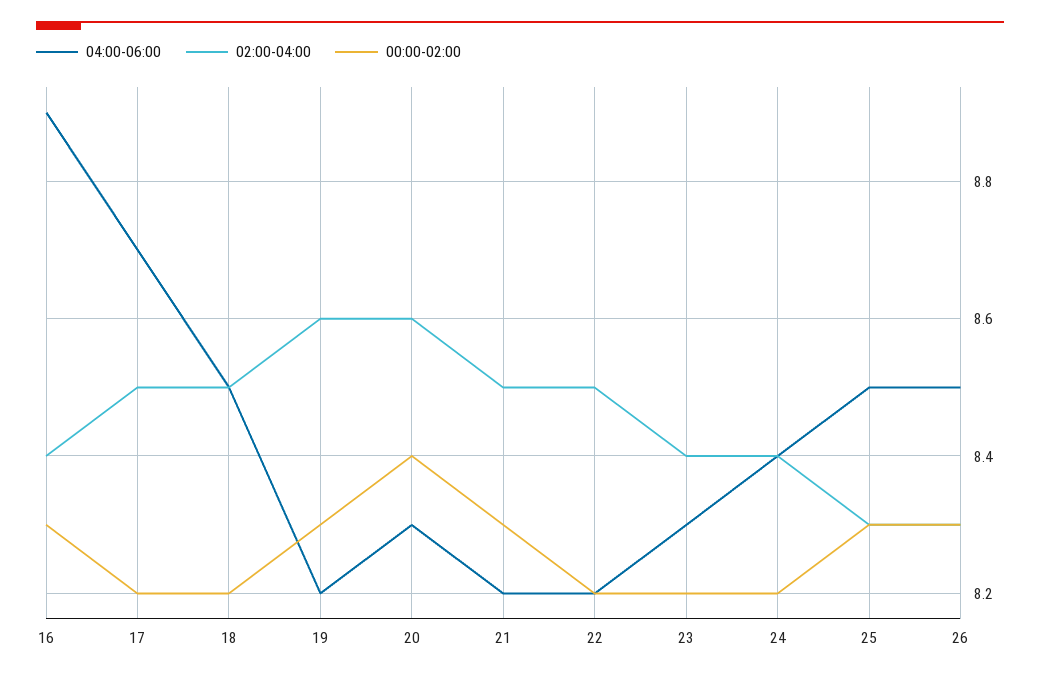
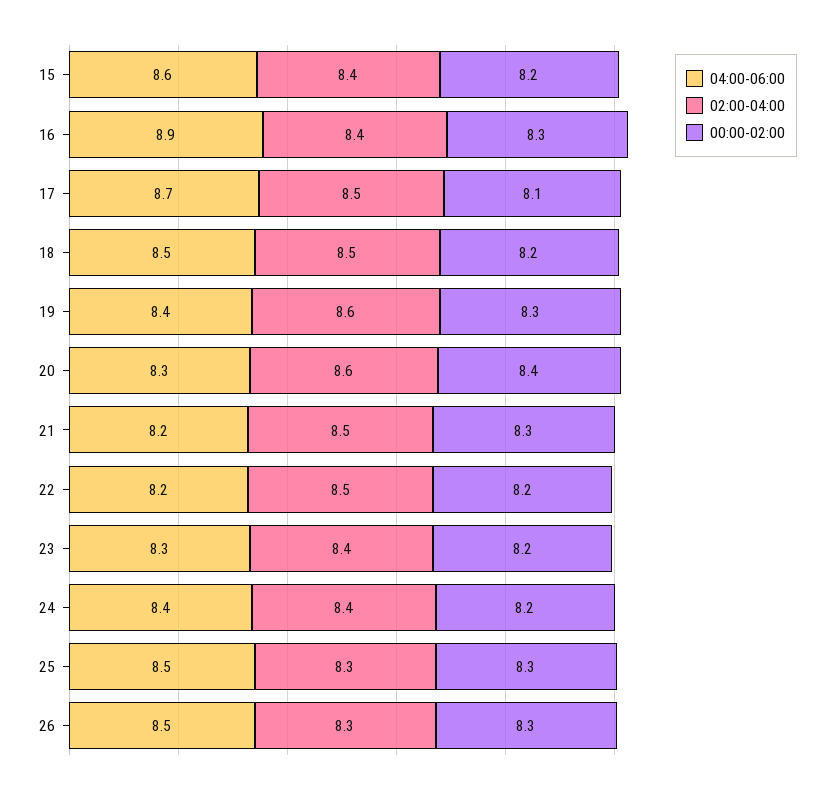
  {
    "04:00-06:00": {
      "16": 8.9,
      "17": 8.7,
      "18": 8.5,
-     "19": 8.2,
+     "19": 8.4,
      "20": 8.3,
      "21": 8.2,
      "22": 8.2,
      "23": 8.3,
      "24": 8.4,
      "25": 8.5,
-     "26": 8.5
+     "26": 8.5,
+     "15": 8.6
    },
    "02:00-04:00": {
      "16": 8.4,
      "17": 8.5,
      "18": 8.5,
      "19": 8.6,
      "20": 8.6,
      "21": 8.5,
      "22": 8.5,
      "23": 8.4,
      "24": 8.4,
      "25": 8.3,
-     "26": 8.3
+     "26": 8.3,
+     "15": 8.4
    },
    "00:00-02:00": {
      "16": 8.3,
-     "17": 8.2,
+     "17": 8.1,
      "18": 8.2,
      "19": 8.3,
      "20": 8.4,
      "21": 8.3,
      "22": 8.2,
      "23": 8.2,
      "24": 8.2,
      "25": 8.3,
-     "26": 8.3
+     "26": 8.3,
+     "15": 8.2
    }
  }

